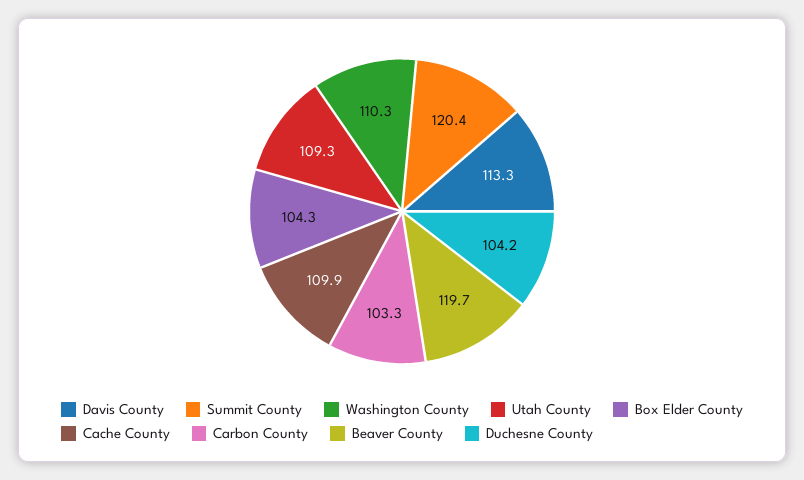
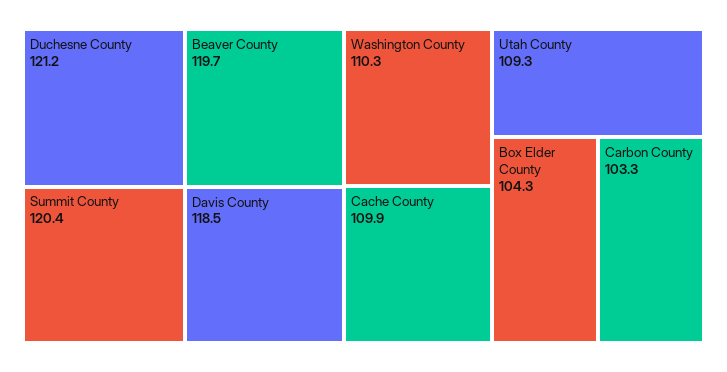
  {
-   "Davis County": 113.3,
+   "Davis County": 118.5,
    "Summit County": 120.4,
    "Washington County": 110.3,
    "Utah County": 109.3,
    "Box Elder County": 104.3,
    "Cache County": 109.9,
    "Carbon County": 103.3,
    "Beaver County": 119.7,
-   "Duchesne County": 104.2
+   "Duchesne County": 121.2
  }

